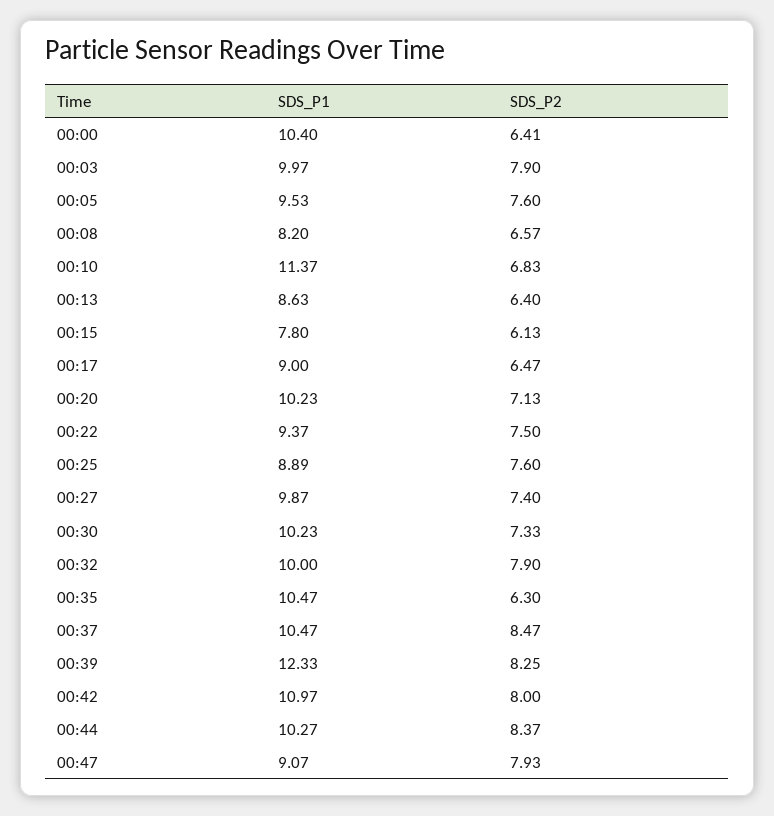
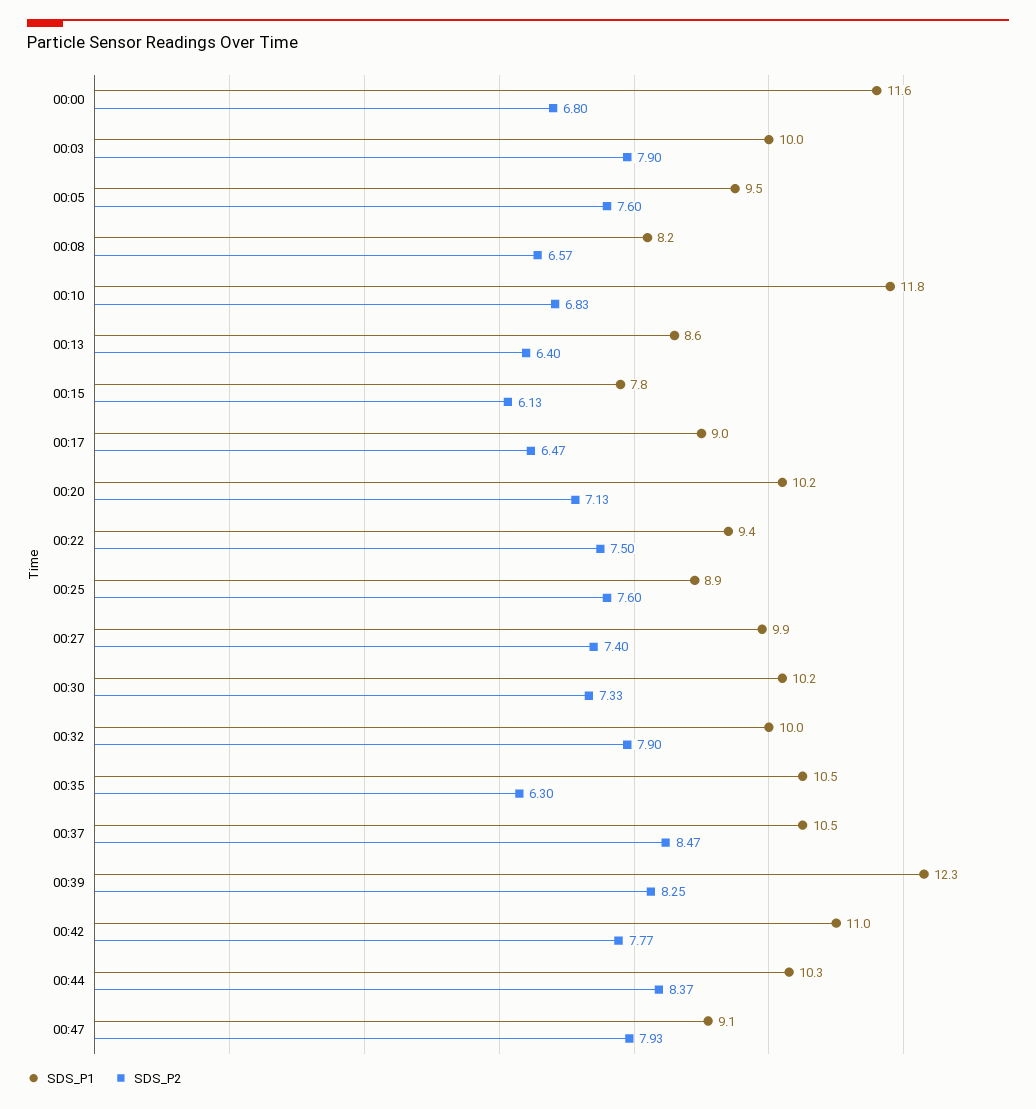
  {
    "SDS_P1": {
-     "00:00": 10.4,
+     "00:00": 11.6,
      "00:03": 9.97,
      "00:05": 9.53,
      "00:08": 8.2,
-     "00:10": 11.37,
+     "00:10": 11.8,
      "00:13": 8.63,
      "00:15": 7.8,
      "00:17": 9,
      "00:20": 10.23,
      "00:22": 9.37,
      "00:25": 8.89,
      "00:27": 9.87,
      "00:30": 10.23,
      "00:32": 10,
      "00:35": 10.47,
      "00:37": 10.47,
      "00:39": 12.33,
      "00:42": 10.97,
      "00:44": 10.27,
      "00:47": 9.07
    },
    "SDS_P2": {
-     "00:00": 6.41,
+     "00:00": 6.8,
      "00:03": 7.9,
      "00:05": 7.6,
      "00:08": 6.57,
      "00:10": 6.83,
      "00:13": 6.4,
      "00:15": 6.13,
      "00:17": 6.47,
      "00:20": 7.13,
      "00:22": 7.5,
      "00:25": 7.6,
      "00:27": 7.4,
      "00:30": 7.33,
      "00:32": 7.9,
      "00:35": 6.3,
      "00:37": 8.47,
      "00:39": 8.25,
-     "00:42": 8,
+     "00:42": 7.77,
      "00:44": 8.37,
      "00:47": 7.93
    }
  }

